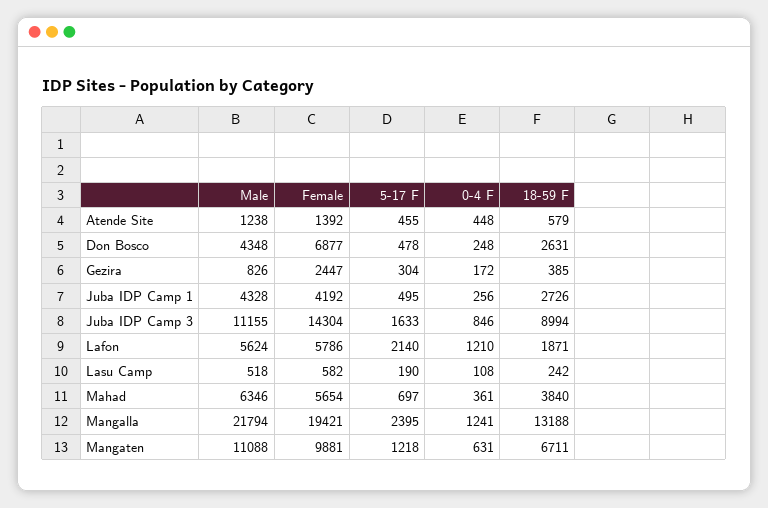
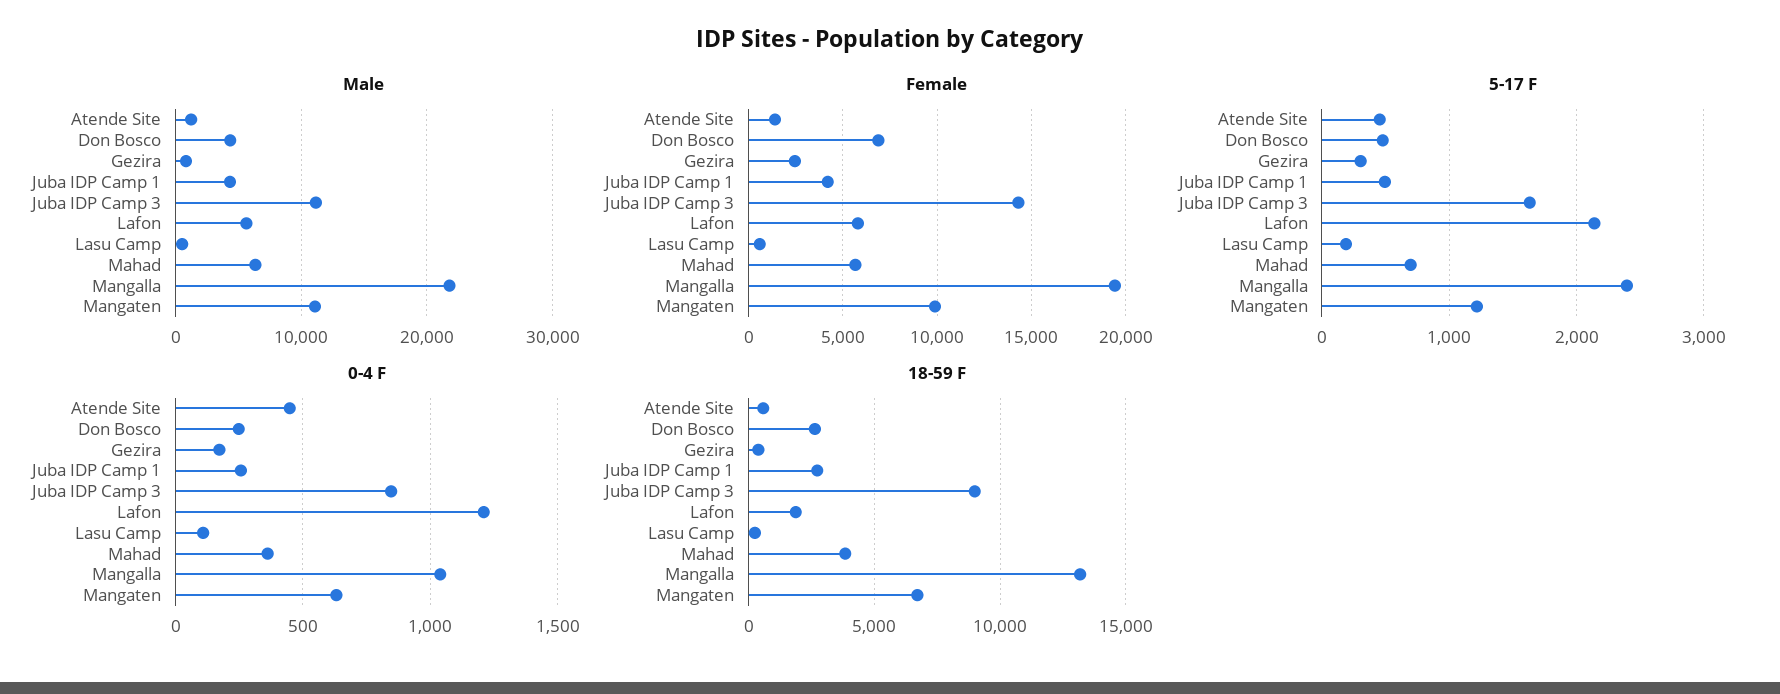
  {
    "Male": {
      "Atende Site": 1238,
      "Don Bosco": 4348,
      "Gezira": 826,
      "Juba IDP Camp 1": 4328,
      "Juba IDP Camp 3": 11155,
      "Lafon": 5624,
      "Lasu Camp": 518,
      "Mahad": 6346,
      "Mangalla": 21794,
      "Mangaten": 11088
    },
    "Female": {
      "Atende Site": 1392,
      "Don Bosco": 6877,
      "Gezira": 2447,
      "Juba IDP Camp 1": 4192,
      "Juba IDP Camp 3": 14304,
      "Lafon": 5786,
      "Lasu Camp": 582,
      "Mahad": 5654,
      "Mangalla": 19421,
      "Mangaten": 9881
    },
    "5-17 F": {
      "Atende Site": 455,
      "Don Bosco": 478,
      "Gezira": 304,
      "Juba IDP Camp 1": 495,
      "Juba IDP Camp 3": 1633,
      "Lafon": 2140,
      "Lasu Camp": 190,
      "Mahad": 697,
      "Mangalla": 2395,
      "Mangaten": 1218
    },
    "0-4 F": {
      "Atende Site": 448,
      "Don Bosco": 248,
      "Gezira": 172,
      "Juba IDP Camp 1": 256,
      "Juba IDP Camp 3": 846,
      "Lafon": 1210,
      "Lasu Camp": 108,
      "Mahad": 361,
-     "Mangalla": 1241,
+     "Mangalla": 1050,
      "Mangaten": 631
    },
    "18-59 F": {
      "Atende Site": 579,
      "Don Bosco": 2631,
      "Gezira": 385,
      "Juba IDP Camp 1": 2726,
      "Juba IDP Camp 3": 8994,
      "Lafon": 1871,
      "Lasu Camp": 242,
      "Mahad": 3840,
      "Mangalla": 13188,
      "Mangaten": 6711
    }
  }

